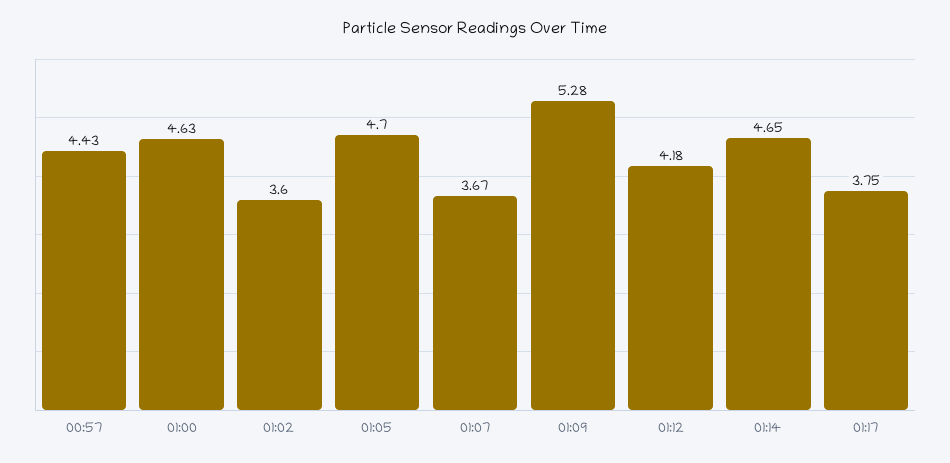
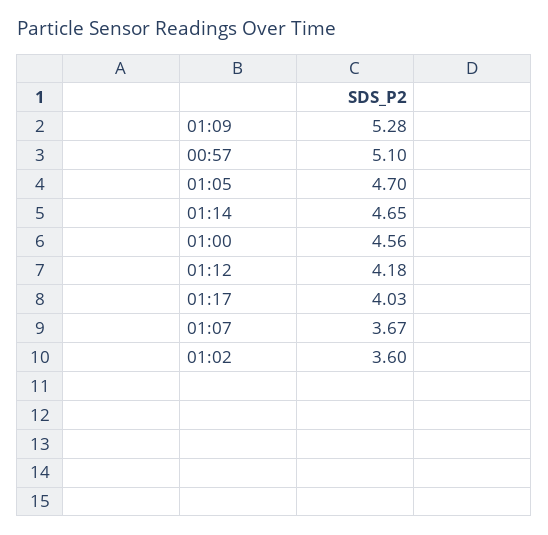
  {
-   "00:57": 4.43,
+   "00:57": 5.1,
-   "01:00": 4.63,
+   "01:00": 4.56,
    "01:02": 3.6,
    "01:05": 4.7,
    "01:07": 3.67,
    "01:09": 5.28,
    "01:12": 4.18,
    "01:14": 4.65,
-   "01:17": 3.75
+   "01:17": 4.03
  }

